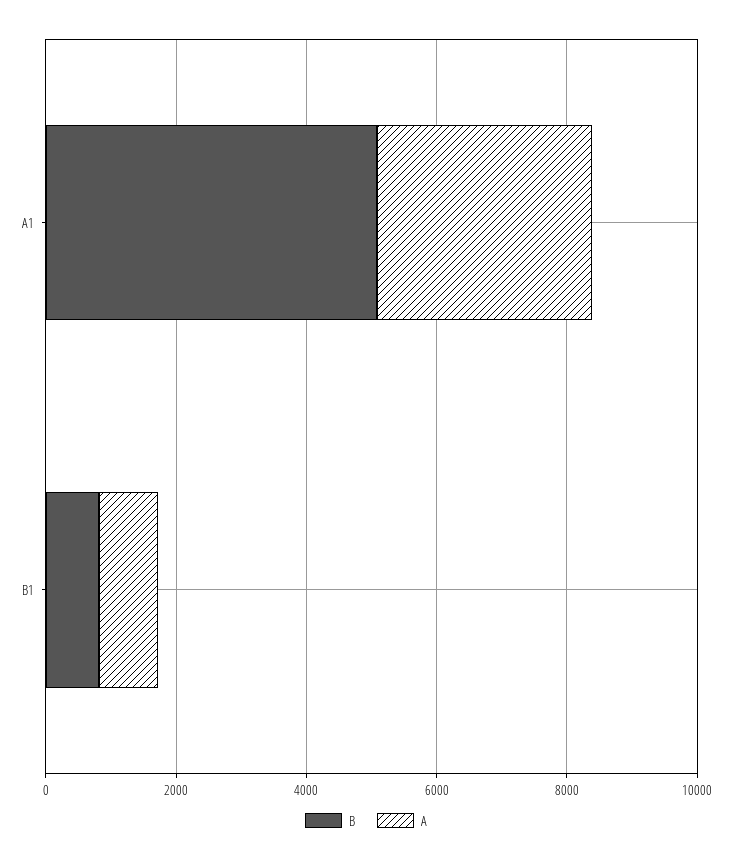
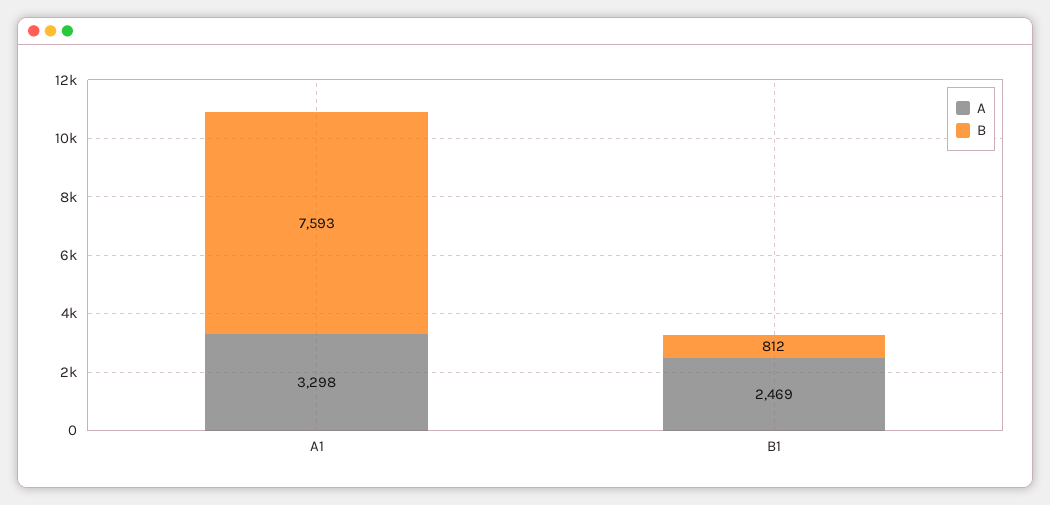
  {
    "B": {
-     "A1": 5000,
+     "A1": 7593,
      "B1": 812
    },
    "A": {
      "A1": 3298,
-     "B1": 1000
+     "B1": 2469
    }
  }

